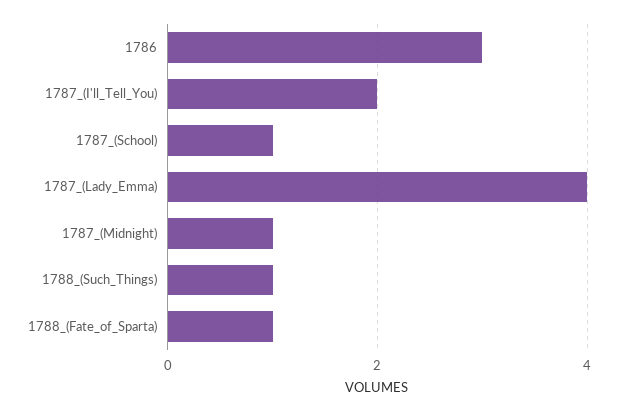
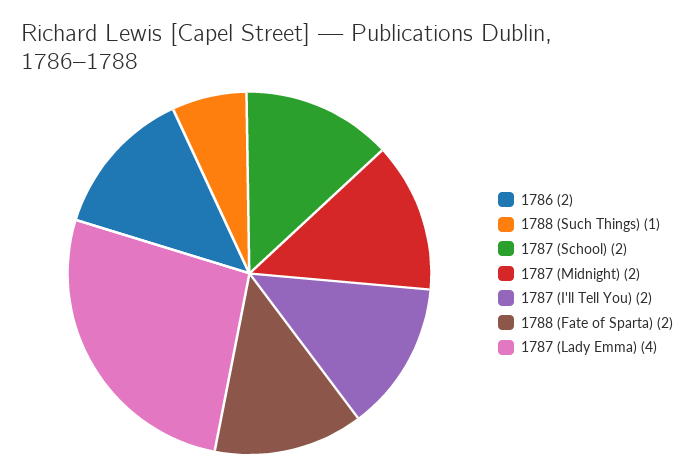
  {
-   "1786": 3,
+   "1786": 2,
    "1787_(I'll_Tell_You)": 2,
-   "1787_(School)": 1,
+   "1787_(School)": 2,
    "1787_(Lady_Emma)": 4,
-   "1787_(Midnight)": 1,
+   "1787_(Midnight)": 2,
    "1788_(Such_Things)": 1,
-   "1788_(Fate_of_Sparta)": 1
+   "1788_(Fate_of_Sparta)": 2
  }

